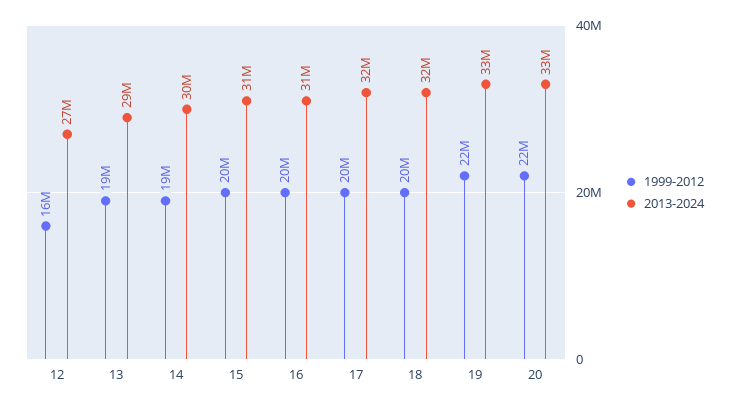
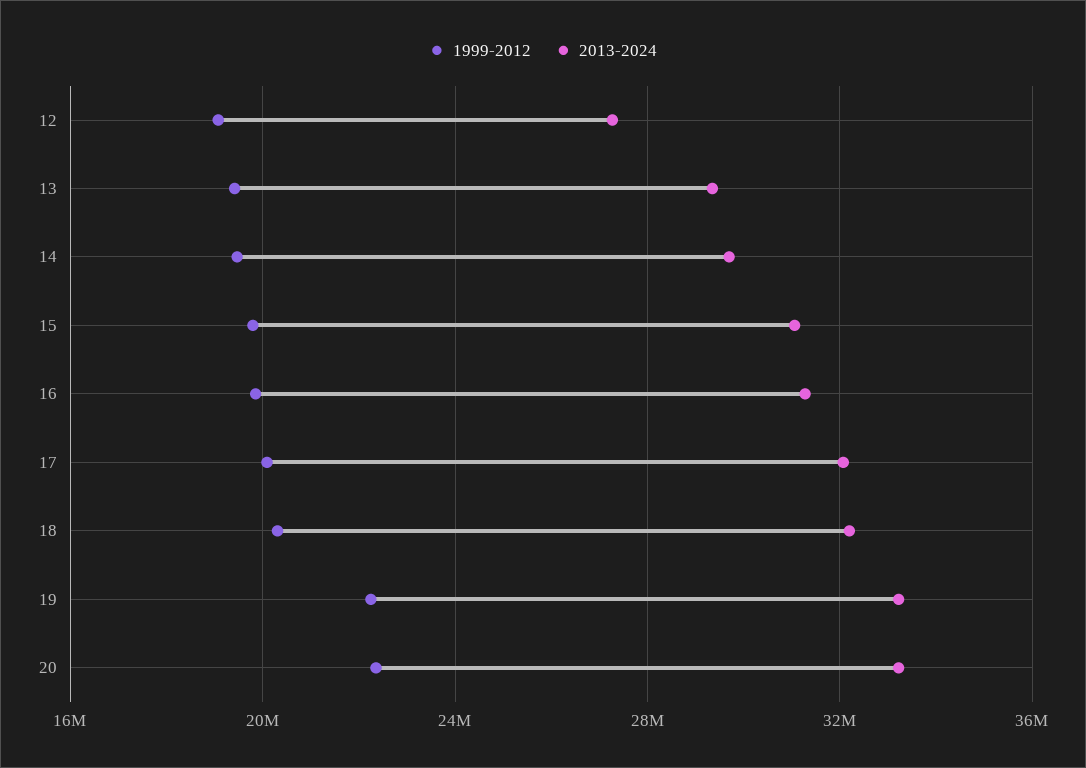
  {
    "1999-2012": {
-     "12": 16000000,
+     "12": 19000000,
      "13": 19000000,
      "14": 19000000,
      "15": 20000000,
      "16": 20000000,
      "17": 20000000,
      "18": 20000000,
      "19": 22000000,
      "20": 22000000
    },
    "2013-2024": {
      "12": 27000000,
      "13": 29000000,
      "14": 30000000,
      "15": 31000000,
      "16": 31000000,
      "17": 32000000,
      "18": 32000000,
      "19": 33000000,
      "20": 33000000
    }
  }

